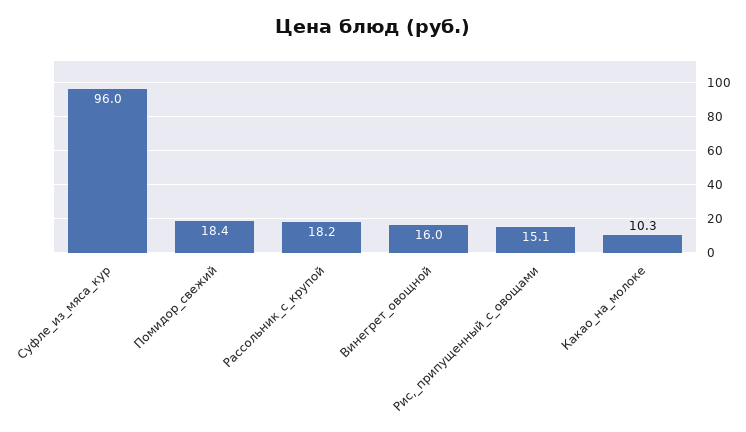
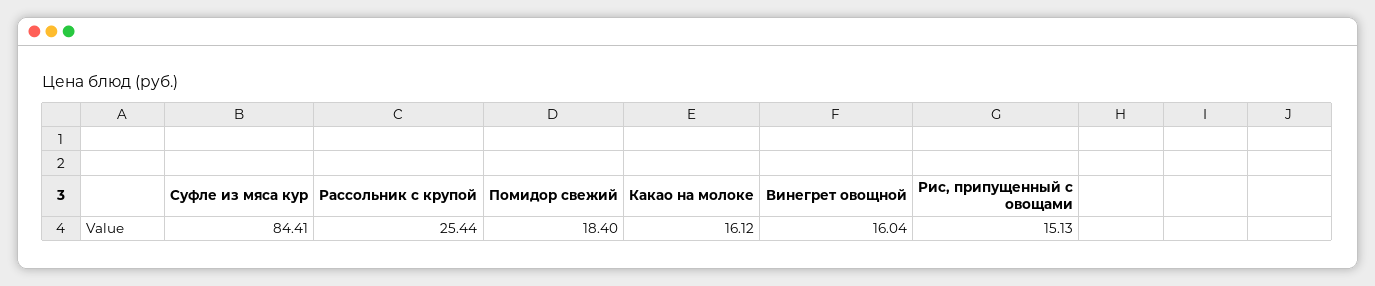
  {
-   "Суфле_из_мяса_кур": 96,
+   "Суфле_из_мяса_кур": 84.41,
    "Помидор_свежий": 18.4,
-   "Рассольник_с_крупой": 18.2,
+   "Рассольник_с_крупой": 25.44,
    "Винегрет_овощной": 16.04,
    "Рис,_припущенный_с_овощами": 15.13,
-   "Какао_на_молоке": 10.3
+   "Какао_на_молоке": 16.12
  }

